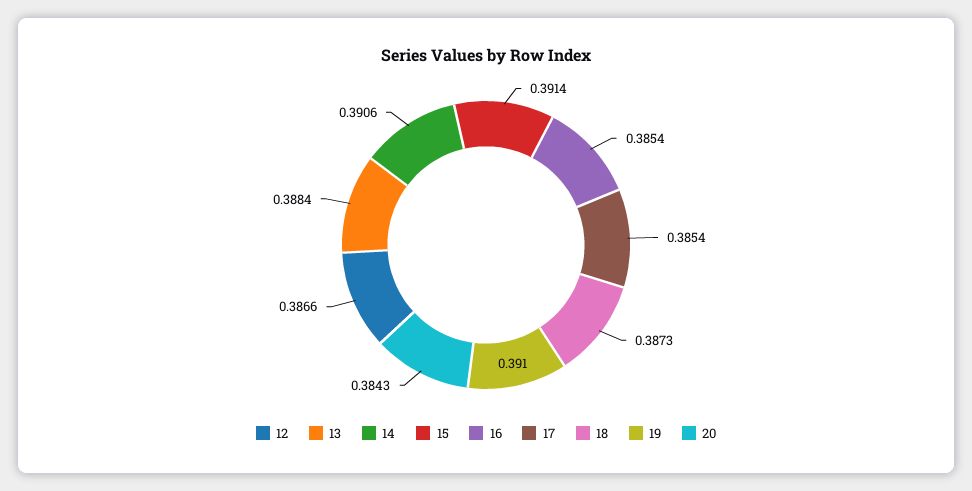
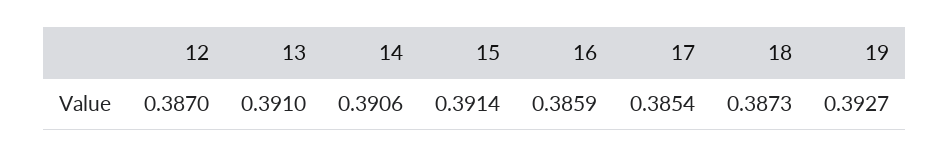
  {
-   "12": 0.3866,
+   "12": 0.387,
-   "13": 0.3884,
+   "13": 0.391,
    "14": 0.3906,
    "15": 0.3914,
-   "16": 0.3854,
+   "16": 0.3859,
    "17": 0.3854,
    "18": 0.3873,
-   "19": 0.391,
+   "19": 0.3927
-   "20": 0.3843
  }

